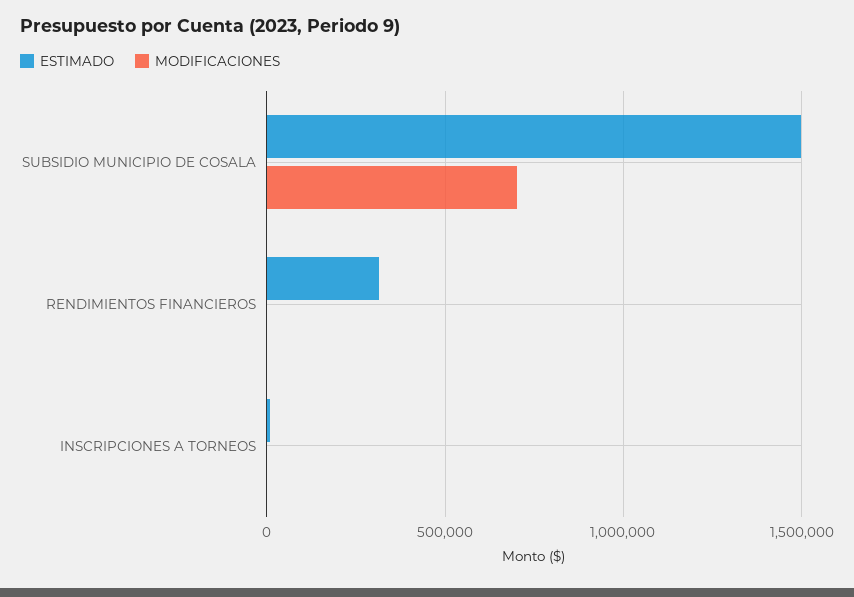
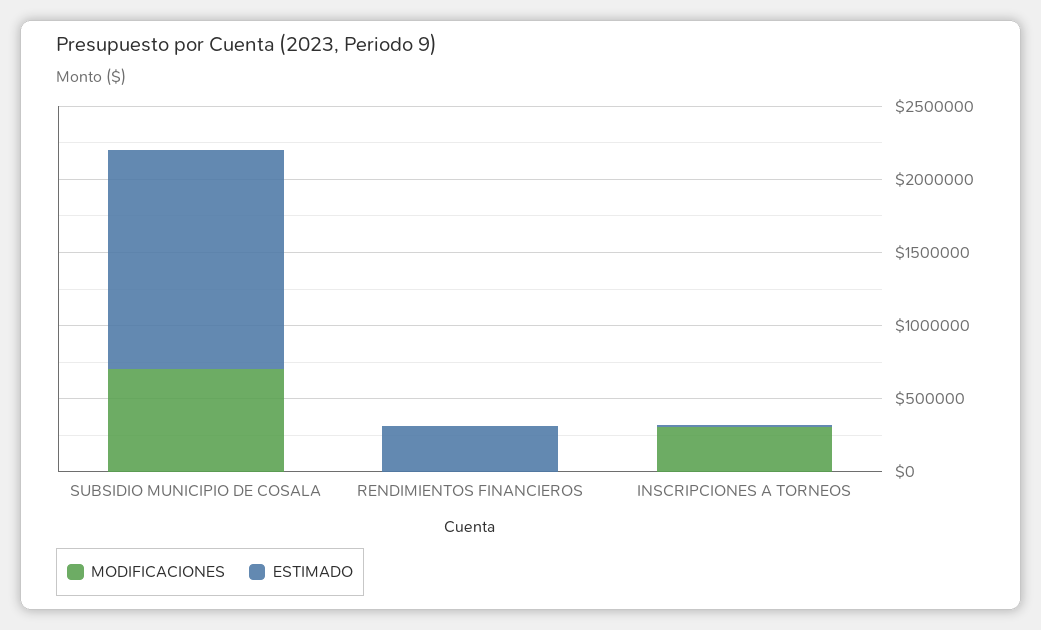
  {
    "ESTIMADO": {
      "SUBSIDIO MUNICIPIO DE COSALA": 1500000,
      "RENDIMIENTOS FINANCIEROS": 300000,
      "INSCRIPCIONES A TORNEOS": 0
    },
    "MODIFICACIONES": {
      "SUBSIDIO MUNICIPIO DE COSALA": 700000,
      "RENDIMIENTOS FINANCIEROS": 0,
-     "INSCRIPCIONES A TORNEOS": 0
+     "INSCRIPCIONES A TORNEOS": 300000
    }
  }

